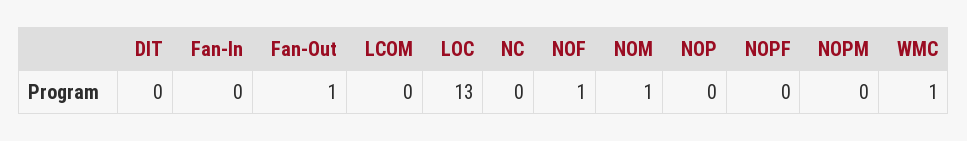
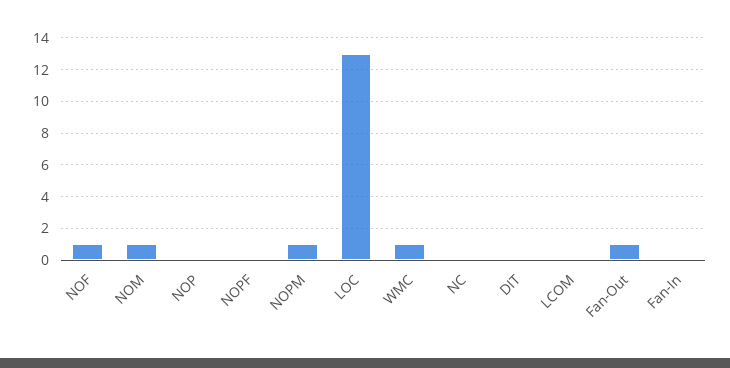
  {
    "DIT": 0,
    "Fan-In": 0,
    "Fan-Out": 1,
    "LCOM": 0,
    "LOC": 13,
    "NC": 0,
    "NOF": 1,
    "NOM": 1,
    "NOP": 0,
    "NOPF": 0,
-   "NOPM": 0,
+   "NOPM": 1,
    "WMC": 1
  }

